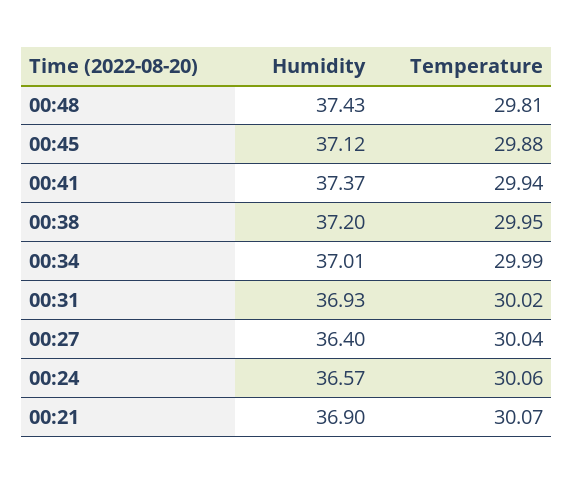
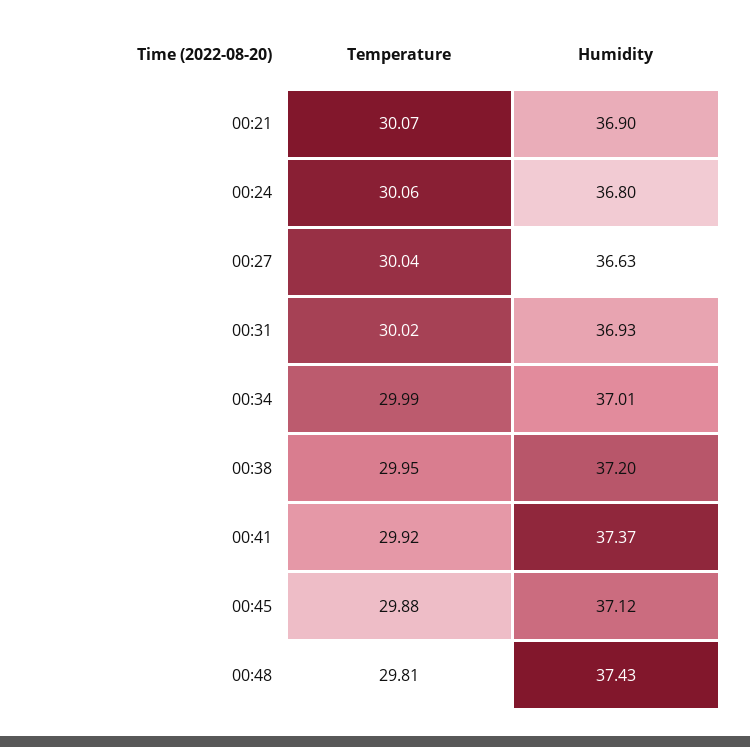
  {
    "Humidity": {
      "00:48": 37.43,
      "00:45": 37.12,
      "00:41": 37.37,
      "00:38": 37.2,
      "00:34": 37.01,
      "00:31": 36.93,
-     "00:27": 36.4,
+     "00:27": 36.63,
-     "00:24": 36.57,
+     "00:24": 36.8,
      "00:21": 36.9
    },
    "Temperature": {
      "00:48": 29.81,
      "00:45": 29.88,
-     "00:41": 29.94,
+     "00:41": 29.92,
      "00:38": 29.95,
      "00:34": 29.99,
      "00:31": 30.02,
      "00:27": 30.04,
      "00:24": 30.06,
      "00:21": 30.07
    }
  }

